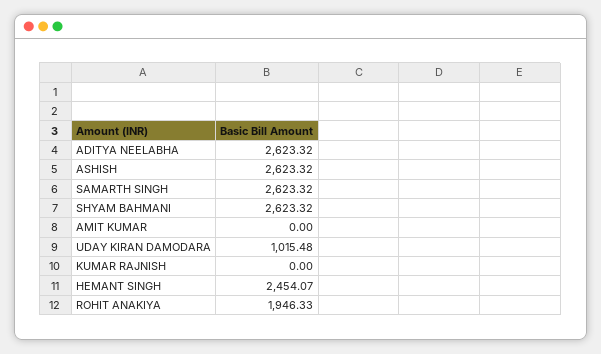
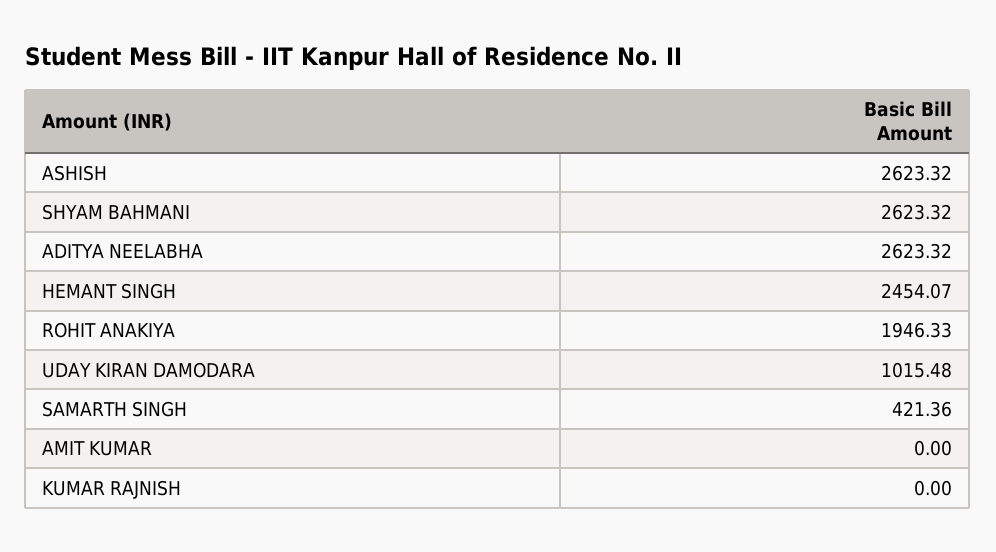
  {
    "ADITYA NEELABHA": 2623.32,
    "ASHISH": 2623.32,
-   "SAMARTH SINGH": 2623.32,
+   "SAMARTH SINGH": 421.36,
    "SHYAM BAHMANI": 2623.32,
    "AMIT KUMAR": 0,
    "UDAY KIRAN DAMODARA": 1015.48,
    "KUMAR RAJNISH": 0,
    "HEMANT SINGH": 2454.07,
    "ROHIT ANAKIYA": 1946.33
  }

